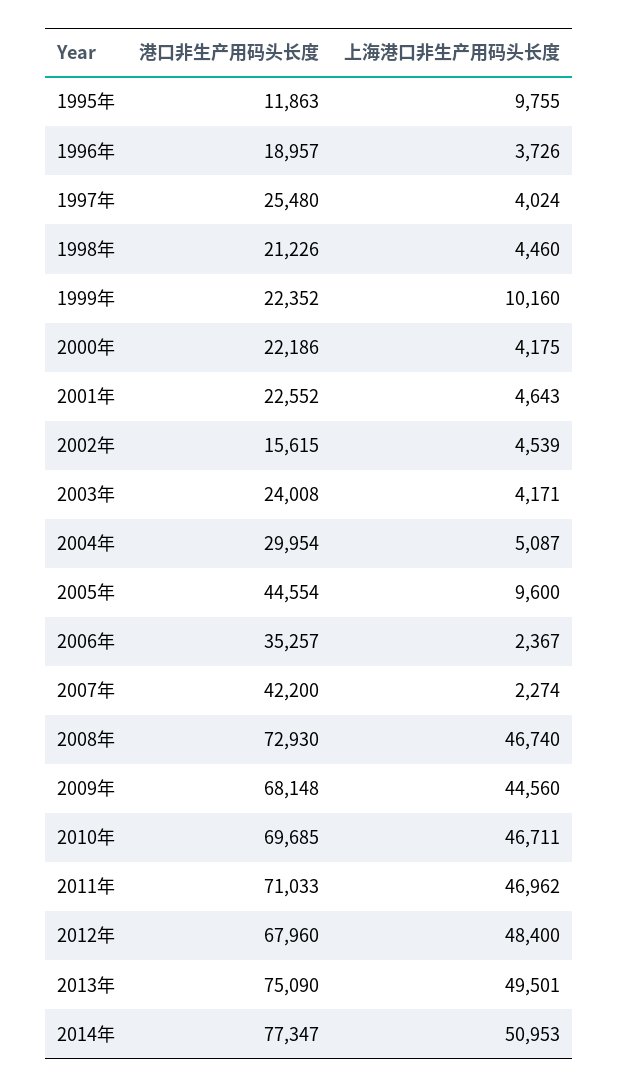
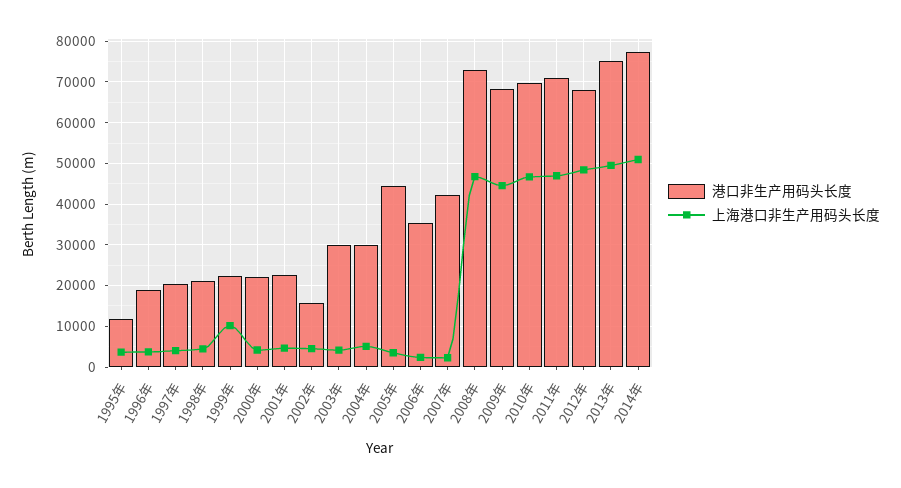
  {
    "港口非生产用码头长度": {
      "1995年": 11863,
      "1996年": 18957,
-     "1997年": 25480,
+     "1997年": 20000,
      "1998年": 21226,
      "1999年": 22352,
      "2000年": 22186,
      "2001年": 22552,
      "2002年": 15615,
-     "2003年": 24008,
+     "2003年": 30000,
      "2004年": 29954,
      "2005年": 44554,
      "2006年": 35257,
      "2007年": 42200,
      "2008年": 72930,
      "2009年": 68148,
      "2010年": 69685,
      "2011年": 71033,
      "2012年": 67960,
      "2013年": 75090,
      "2014年": 77347
    },
    "上海港口非生产用码头长度": {
-     "1995年": 9755,
+     "1995年": 4000,
      "1996年": 3726,
      "1997年": 4024,
      "1998年": 4460,
      "1999年": 10160,
      "2000年": 4175,
      "2001年": 4643,
      "2002年": 4539,
      "2003年": 4171,
      "2004年": 5087,
-     "2005年": 9600,
+     "2005年": 4000,
      "2006年": 2367,
      "2007年": 2274,
      "2008年": 46740,
      "2009年": 44560,
      "2010年": 46711,
      "2011年": 46962,
      "2012年": 48400,
      "2013年": 49501,
      "2014年": 50953
    }
  }

